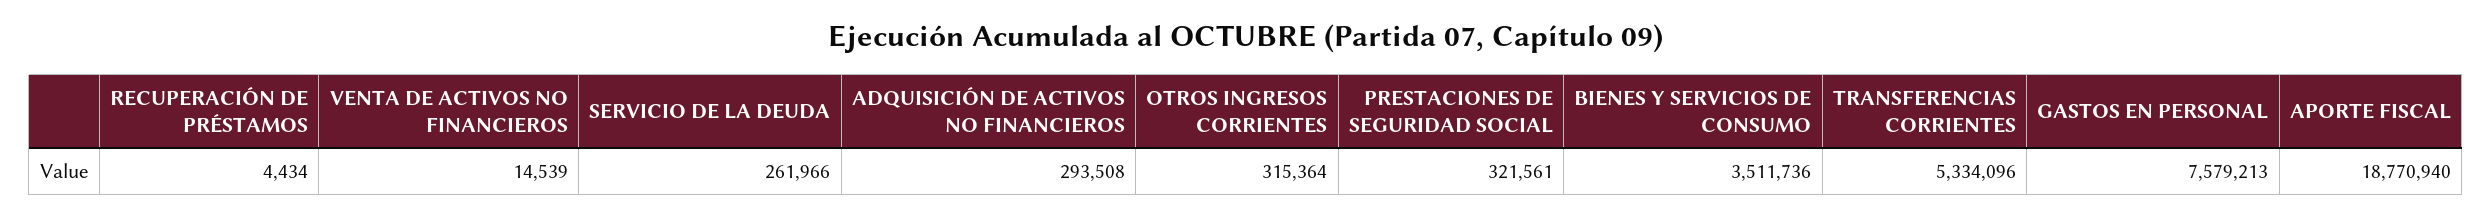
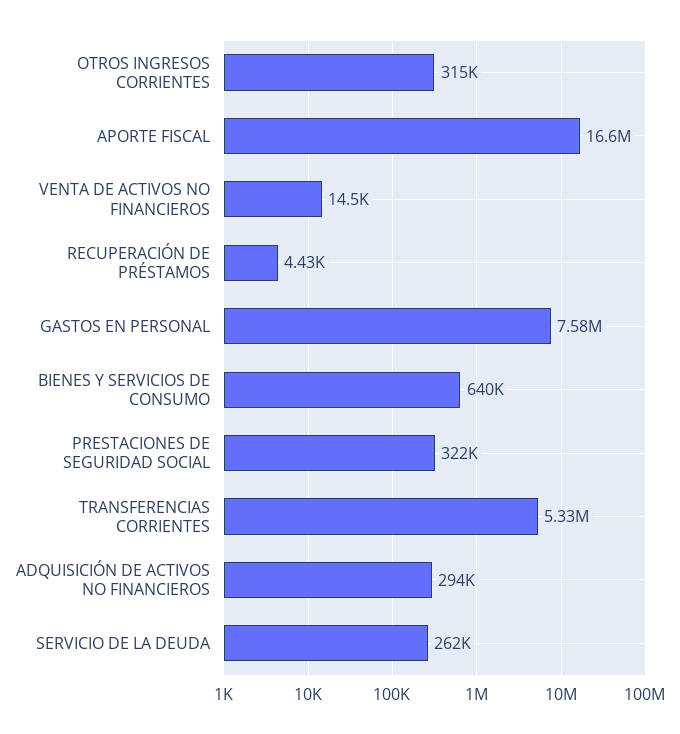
  {
    "RECUPERACIÓN DE PRÉSTAMOS": 4434,
    "VENTA DE ACTIVOS NO FINANCIEROS": 14539,
    "SERVICIO DE LA DEUDA": 261966,
    "ADQUISICIÓN DE ACTIVOS NO FINANCIEROS": 293508,
    "OTROS INGRESOS CORRIENTES": 315364,
    "PRESTACIONES DE SEGURIDAD SOCIAL": 321561,
-   "BIENES Y SERVICIOS DE CONSUMO": 3511736,
+   "BIENES Y SERVICIOS DE CONSUMO": 640000,
    "TRANSFERENCIAS CORRIENTES": 5334096,
    "GASTOS EN PERSONAL": 7579213,
-   "APORTE FISCAL": 18770940
+   "APORTE FISCAL": 16600000
  }

